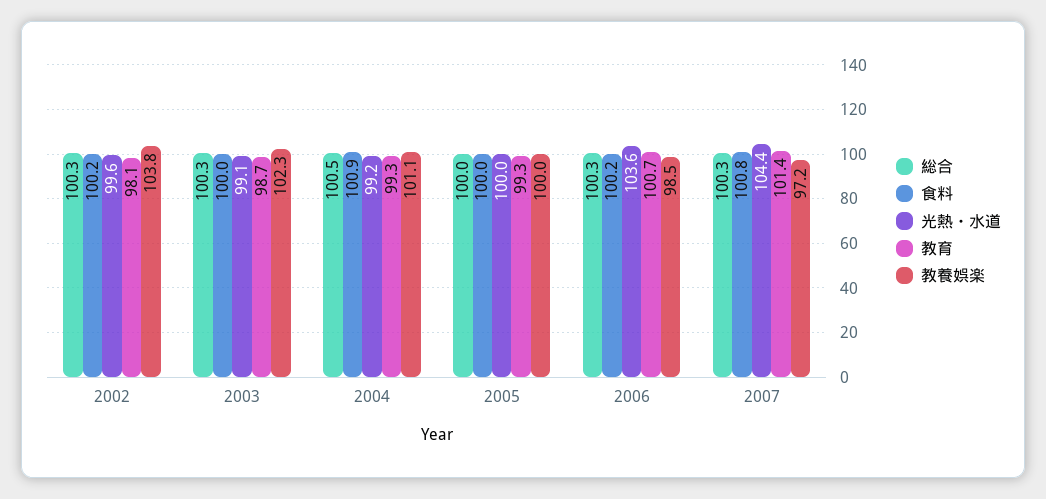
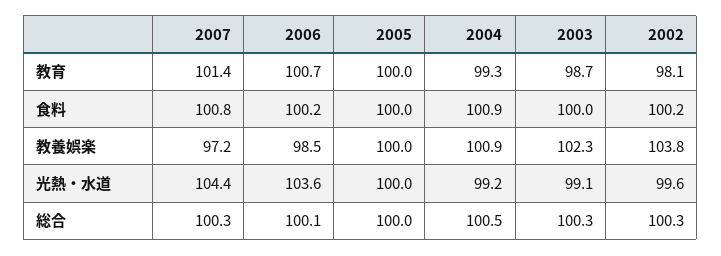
  {
    "総合": {
      "2002": 100.3,
      "2003": 100.3,
      "2004": 100.5,
      "2005": 100,
-     "2006": 100.3,
+     "2006": 100.1,
      "2007": 100.3
    },
    "食料": {
      "2002": 100.2,
      "2003": 100,
      "2004": 100.9,
      "2005": 100,
      "2006": 100.2,
      "2007": 100.8
    },
    "光熱・水道": {
      "2002": 99.6,
      "2003": 99.1,
      "2004": 99.2,
      "2005": 100,
      "2006": 103.6,
      "2007": 104.4
    },
    "教育": {
      "2002": 98.1,
      "2003": 98.7,
      "2004": 99.3,
-     "2005": 99.3,
+     "2005": 100,
      "2006": 100.7,
      "2007": 101.4
    },
    "教養娯楽": {
      "2002": 103.8,
      "2003": 102.3,
-     "2004": 101.1,
+     "2004": 100.9,
      "2005": 100,
      "2006": 98.5,
      "2007": 97.2
    }
  }

